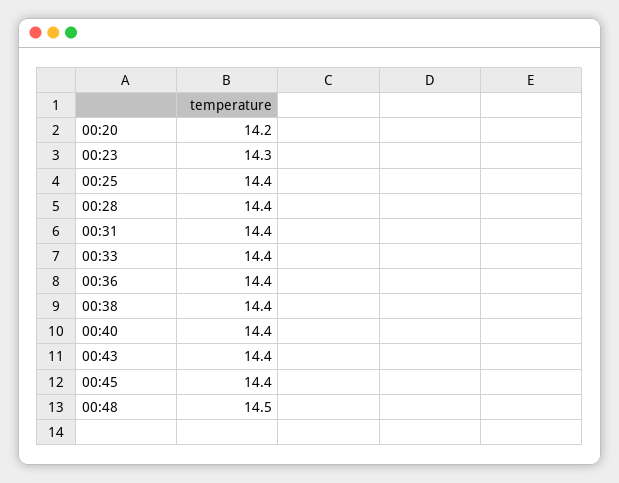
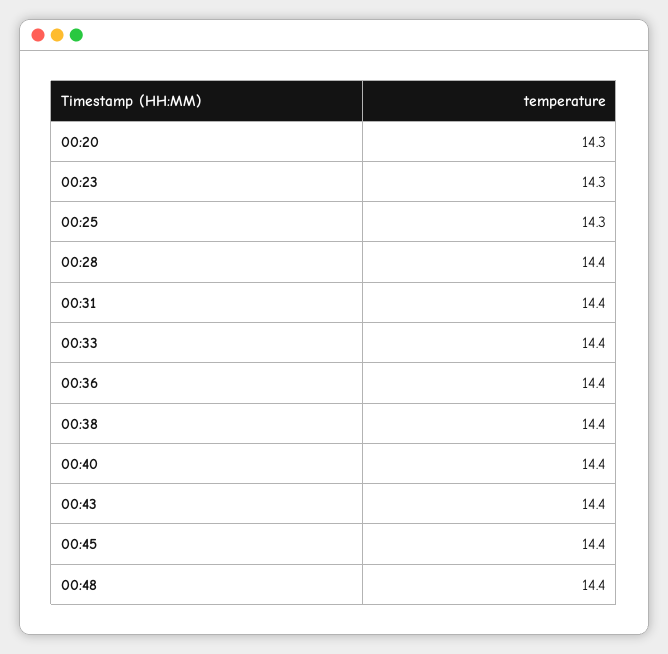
  {
-   "00:20": 14.2,
+   "00:20": 14.3,
    "00:23": 14.3,
-   "00:25": 14.4,
+   "00:25": 14.3,
    "00:28": 14.4,
    "00:31": 14.4,
    "00:33": 14.4,
    "00:36": 14.4,
    "00:38": 14.4,
    "00:40": 14.4,
    "00:43": 14.4,
    "00:45": 14.4,
-   "00:48": 14.5
+   "00:48": 14.4
  }

